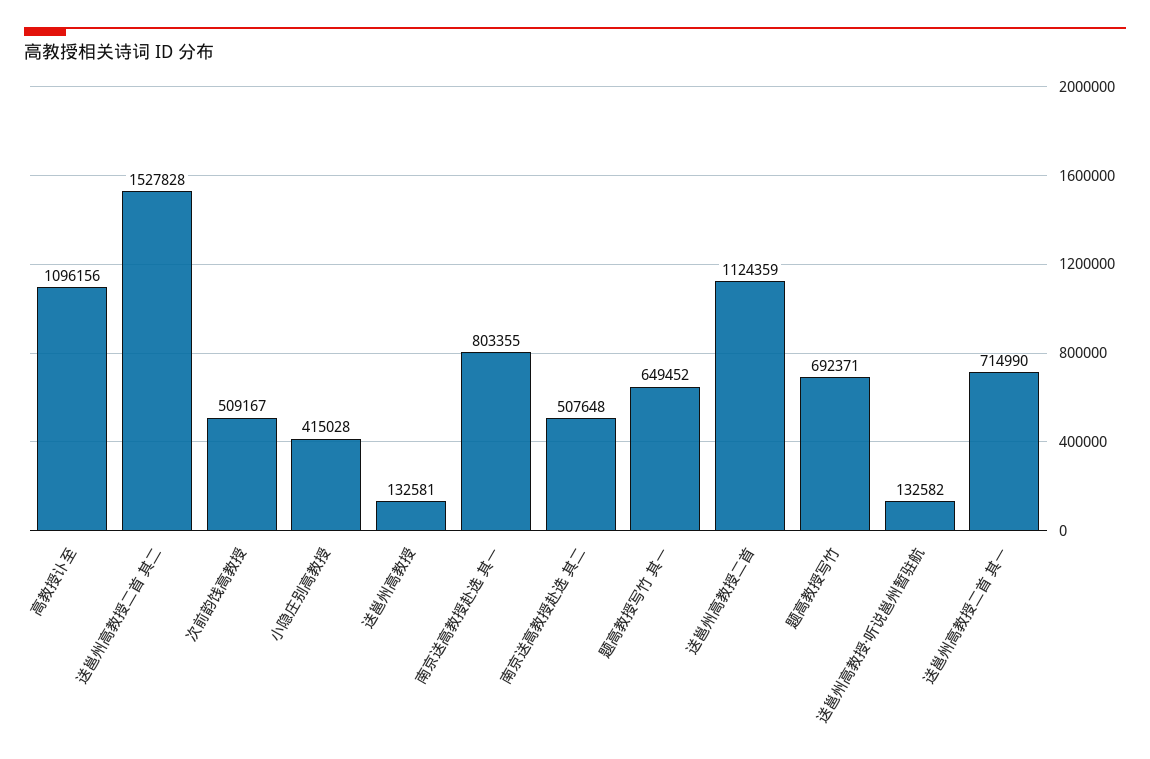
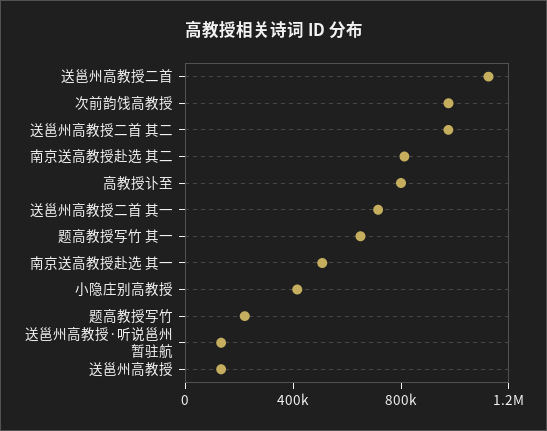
  {
-   "高教授讣至": 1096156,
+   "高教授讣至": 800000,
-   "送邕州高教授二首 其二": 1527828,
+   "送邕州高教授二首 其二": 1000000,
-   "次前韵饯高教授": 509167,
+   "次前韵饯高教授": 1000000,
    "小隐庄别高教授": 415028,
    "送邕州高教授": 132581,
-   "南京送高教授赴选 其一": 803355,
+   "南京送高教授赴选 其一": 500000,
-   "南京送高教授赴选 其二": 507648,
+   "南京送高教授赴选 其二": 800000,
    "题高教授写竹 其一": 649452,
    "送邕州高教授二首": 1124359,
-   "题高教授写竹": 692371,
+   "题高教授写竹": 200000,
    "送邕州高教授·听说邕州暂驻航": 132582,
    "送邕州高教授二首 其一": 714990
  }

